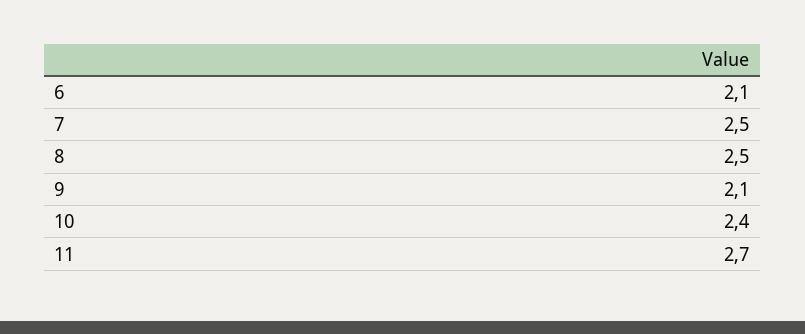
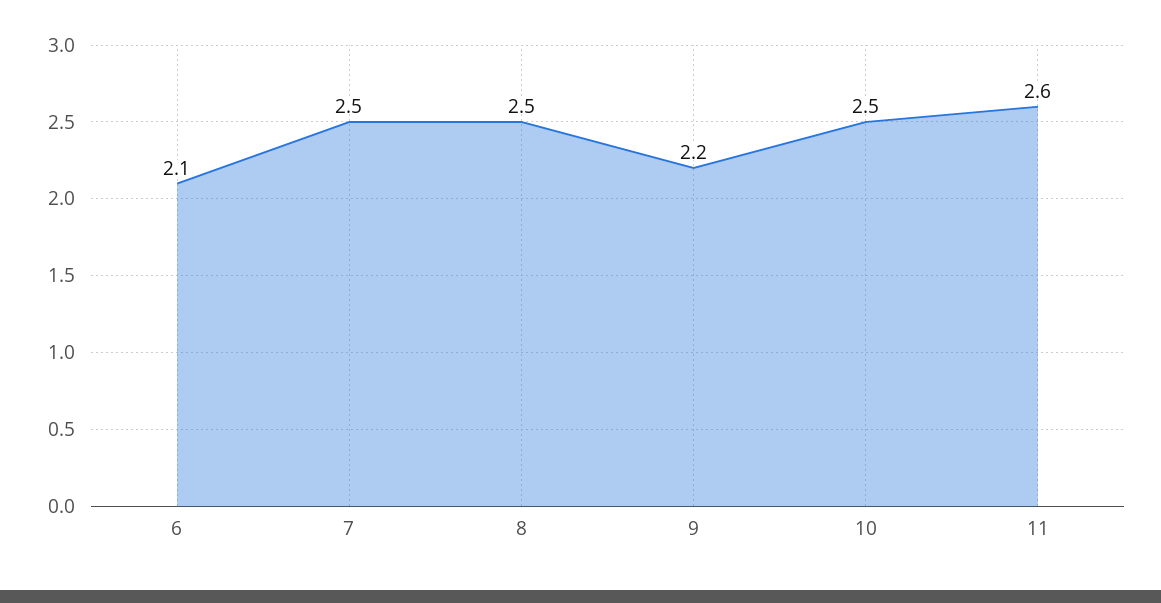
  {
    "6": 2.1,
    "7": 2.5,
    "8": 2.5,
-   "9": 2.1,
+   "9": 2.2,
-   "10": 2.4,
+   "10": 2.5,
-   "11": 2.7
+   "11": 2.6
  }

